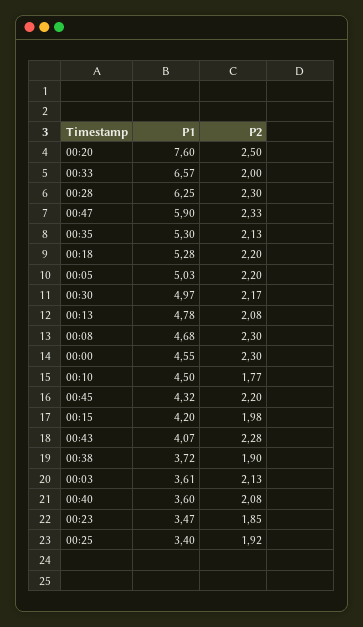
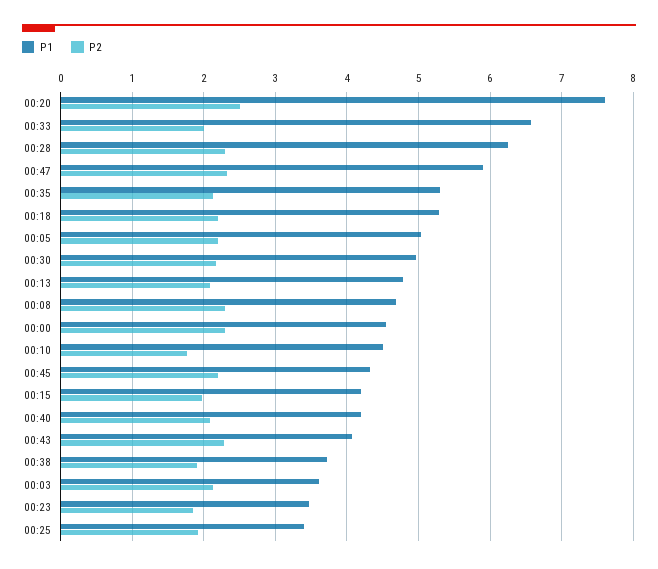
  {
    "P1": {
      "00:20": 7.6,
      "00:33": 6.57,
      "00:28": 6.25,
      "00:47": 5.9,
      "00:35": 5.3,
      "00:18": 5.28,
      "00:05": 5.03,
      "00:30": 4.97,
      "00:13": 4.78,
      "00:08": 4.68,
      "00:00": 4.55,
      "00:10": 4.5,
      "00:45": 4.32,
      "00:15": 4.2,
      "00:43": 4.07,
      "00:38": 3.72,
      "00:03": 3.61,
-     "00:40": 3.6,
+     "00:40": 4.2,
      "00:23": 3.47,
      "00:25": 3.4
    },
    "P2": {
      "00:20": 2.5,
      "00:33": 2,
      "00:28": 2.3,
      "00:47": 2.33,
      "00:35": 2.13,
      "00:18": 2.2,
      "00:05": 2.2,
      "00:30": 2.17,
      "00:13": 2.08,
      "00:08": 2.3,
      "00:00": 2.3,
      "00:10": 1.77,
      "00:45": 2.2,
      "00:15": 1.98,
      "00:43": 2.28,
      "00:38": 1.9,
      "00:03": 2.13,
      "00:40": 2.08,
      "00:23": 1.85,
      "00:25": 1.92
    }
  }

